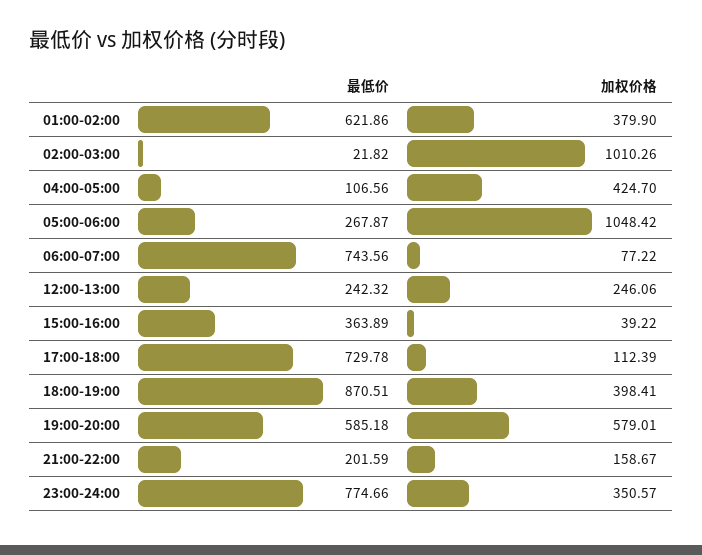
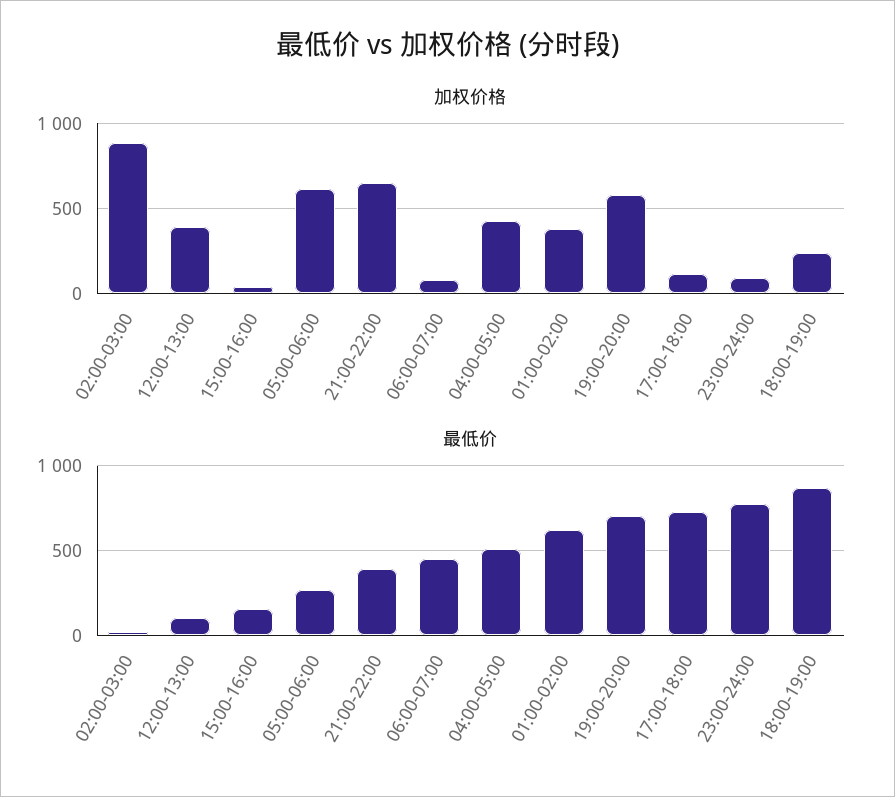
  {
    "最低价": {
      "01:00-02:00": 621.86,
      "02:00-03:00": 21.82,
-     "04:00-05:00": 106.56,
+     "04:00-05:00": 500,
      "05:00-06:00": 267.87,
-     "06:00-07:00": 743.56,
+     "06:00-07:00": 450,
-     "12:00-13:00": 242.32,
+     "12:00-13:00": 100,
-     "15:00-16:00": 363.89,
+     "15:00-16:00": 150,
      "17:00-18:00": 729.78,
      "18:00-19:00": 870.51,
-     "19:00-20:00": 585.18,
+     "19:00-20:00": 700,
-     "21:00-22:00": 201.59,
+     "21:00-22:00": 400,
      "23:00-24:00": 774.66
    },
    "加权价格": {
      "01:00-02:00": 379.9,
-     "02:00-03:00": 1010.26,
+     "02:00-03:00": 900,
      "04:00-05:00": 424.7,
-     "05:00-06:00": 1048.42,
+     "05:00-06:00": 600,
      "06:00-07:00": 77.22,
-     "12:00-13:00": 246.06,
+     "12:00-13:00": 400,
      "15:00-16:00": 39.22,
      "17:00-18:00": 112.39,
-     "18:00-19:00": 398.41,
+     "18:00-19:00": 250,
      "19:00-20:00": 579.01,
-     "21:00-22:00": 158.67,
+     "21:00-22:00": 650,
-     "23:00-24:00": 350.57
+     "23:00-24:00": 100
    }
  }

